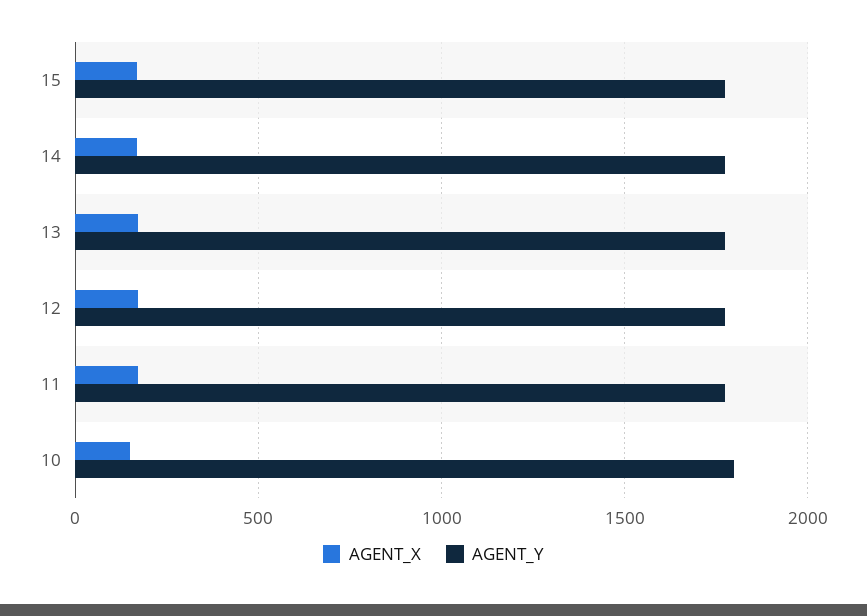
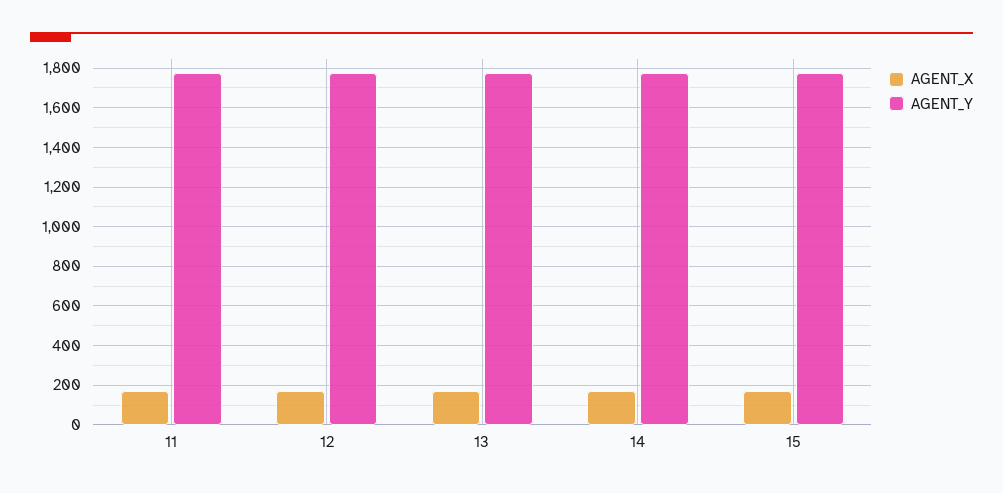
  {
    "AGENT_X": {
      "15": 150,
      "14": 150,
      "13": 150,
      "12": 150,
-     "11": 150,
+     "11": 150
-     "10": 150
    },
    "AGENT_Y": {
      "15": 1800,
      "14": 1800,
      "13": 1800,
      "12": 1800,
-     "11": 1800,
+     "11": 1800
-     "10": 1800
    }
  }

